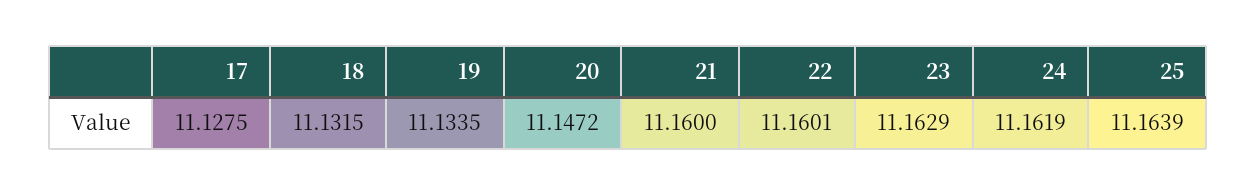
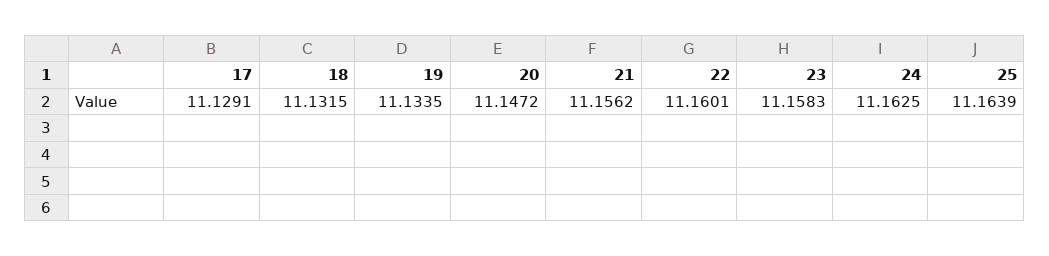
  {
-   "17": 11.1275,
+   "17": 11.1291,
    "18": 11.1315,
    "19": 11.1335,
    "20": 11.1472,
-   "21": 11.16,
+   "21": 11.1562,
    "22": 11.1601,
-   "23": 11.1629,
+   "23": 11.1583,
-   "24": 11.1619,
+   "24": 11.1625,
    "25": 11.1639
  }

